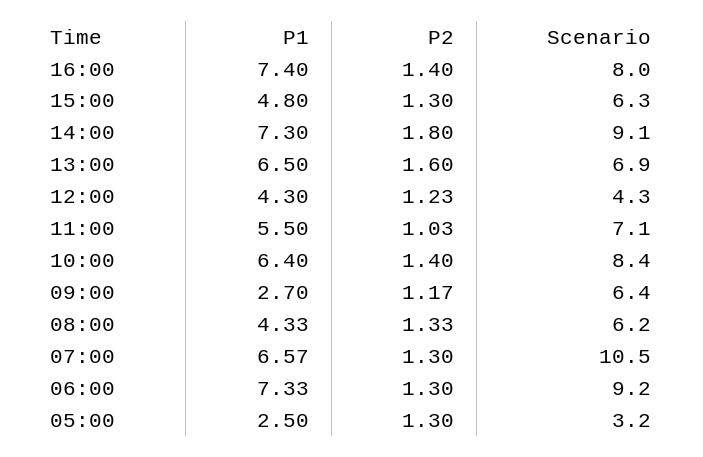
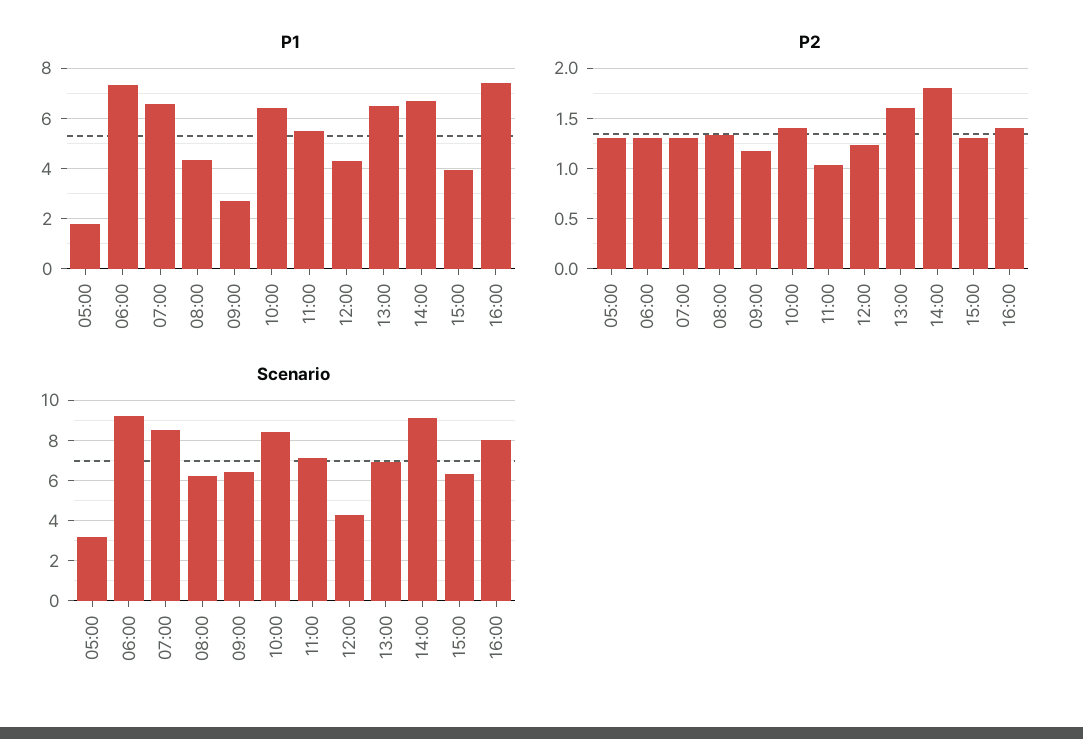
  {
    "P1": {
      "16:00": 7.4,
-     "15:00": 4.8,
+     "15:00": 4,
-     "14:00": 7.3,
+     "14:00": 6.75,
      "13:00": 6.5,
      "12:00": 4.3,
      "11:00": 5.5,
      "10:00": 6.4,
      "09:00": 2.7,
      "08:00": 4.33,
      "07:00": 6.57,
      "06:00": 7.33,
-     "05:00": 2.5
+     "05:00": 1.75
    },
    "P2": {
      "16:00": 1.4,
      "15:00": 1.3,
      "14:00": 1.8,
      "13:00": 1.6,
      "12:00": 1.23,
      "11:00": 1.03,
      "10:00": 1.4,
      "09:00": 1.17,
      "08:00": 1.33,
      "07:00": 1.3,
      "06:00": 1.3,
      "05:00": 1.3
    },
    "Scenario": {
      "16:00": 8,
      "15:00": 6.3,
      "14:00": 9.1,
      "13:00": 6.9,
      "12:00": 4.3,
      "11:00": 7.1,
      "10:00": 8.4,
      "09:00": 6.4,
      "08:00": 6.2,
-     "07:00": 10.5,
+     "07:00": 8.5,
      "06:00": 9.2,
      "05:00": 3.2
    }
  }

